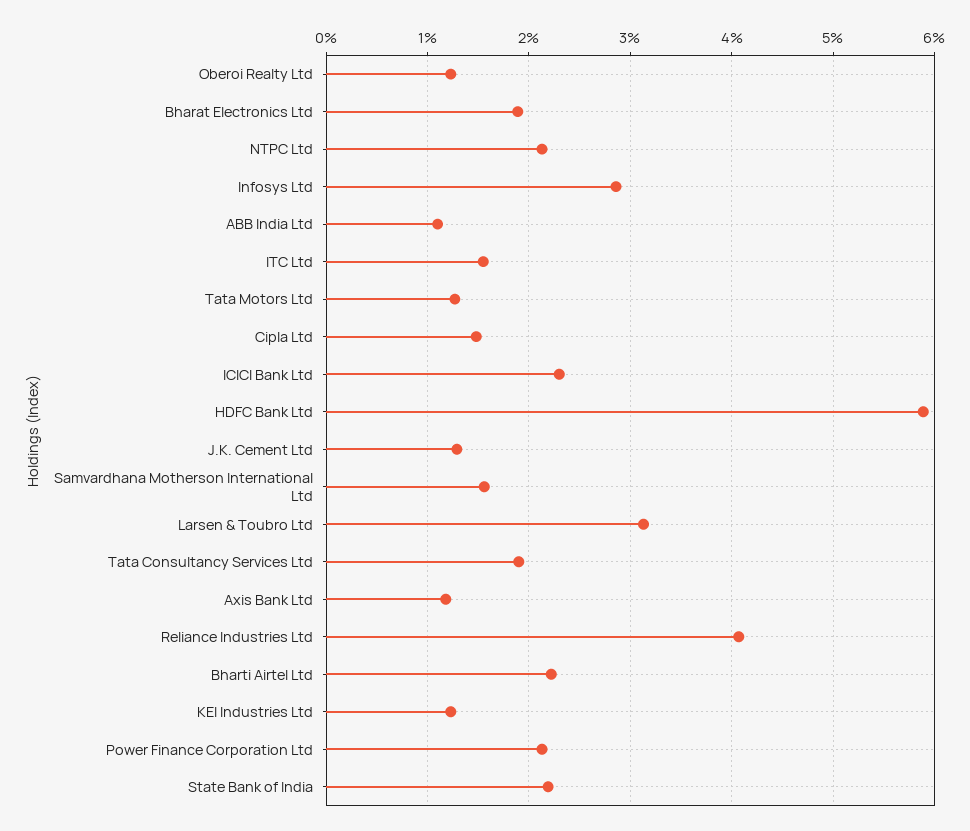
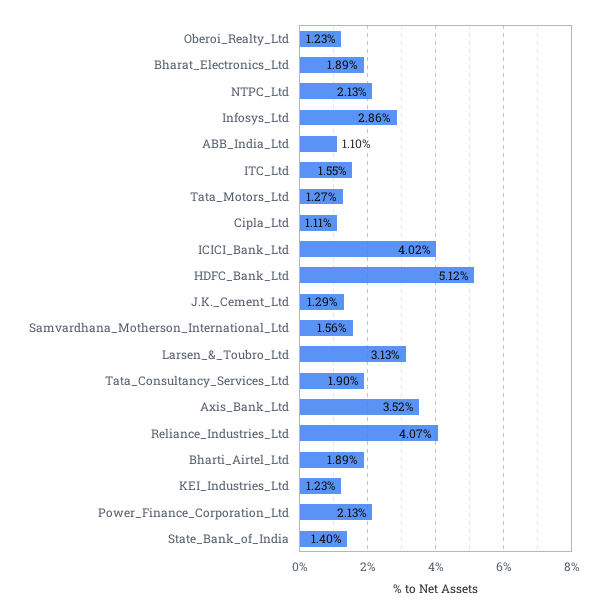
  {
    "Oberoi Realty Ltd": 1.23,
    "Bharat Electronics Ltd": 1.89,
    "NTPC Ltd": 2.13,
    "Infosys Ltd": 2.86,
    "ABB India Ltd": 1.1,
    "ITC Ltd": 1.55,
    "Tata Motors Ltd": 1.27,
-   "Cipla Ltd": 1.5,
+   "Cipla Ltd": 1.11,
-   "ICICI Bank Ltd": 2.3,
+   "ICICI Bank Ltd": 4.02,
-   "HDFC Bank Ltd": 5.9,
+   "HDFC Bank Ltd": 5.12,
    "J.K. Cement Ltd": 1.29,
    "Samvardhana Motherson International Ltd": 1.56,
    "Larsen & Toubro Ltd": 3.13,
    "Tata Consultancy Services Ltd": 1.9,
-   "Axis Bank Ltd": 1.2,
+   "Axis Bank Ltd": 3.52,
    "Reliance Industries Ltd": 4.07,
-   "Bharti Airtel Ltd": 2.2,
+   "Bharti Airtel Ltd": 1.89,
    "KEI Industries Ltd": 1.23,
    "Power Finance Corporation Ltd": 2.13,
-   "State Bank of India": 2.2
+   "State Bank of India": 1.4
  }

